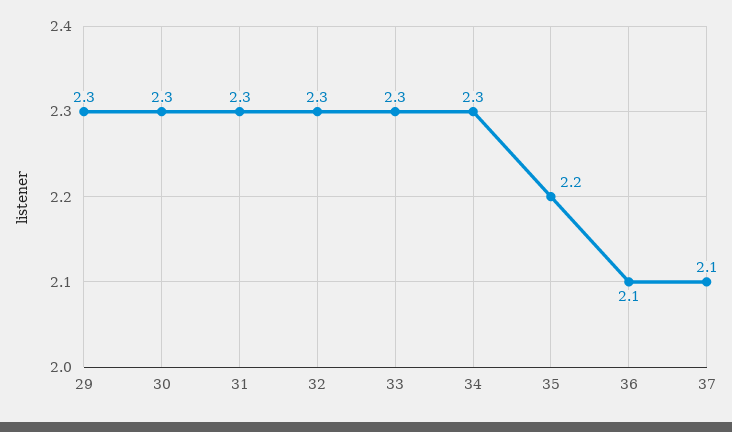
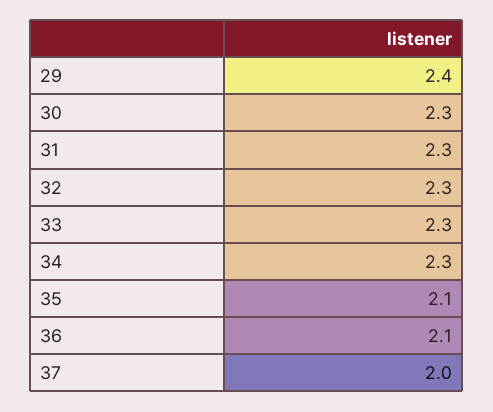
  {
-   "29": 2.3,
+   "29": 2.4,
    "30": 2.3,
    "31": 2.3,
    "32": 2.3,
    "33": 2.3,
    "34": 2.3,
-   "35": 2.2,
+   "35": 2.1,
    "36": 2.1,
-   "37": 2.1
+   "37": 2
  }

